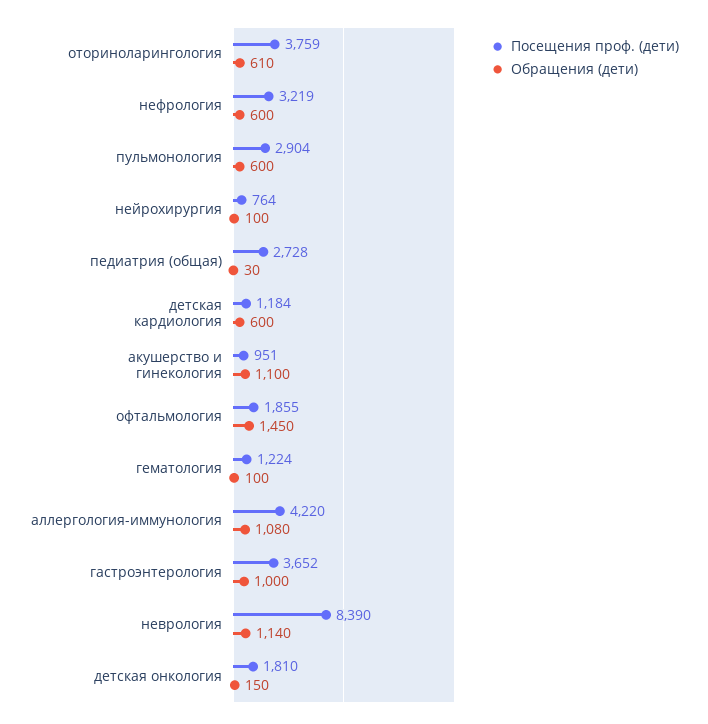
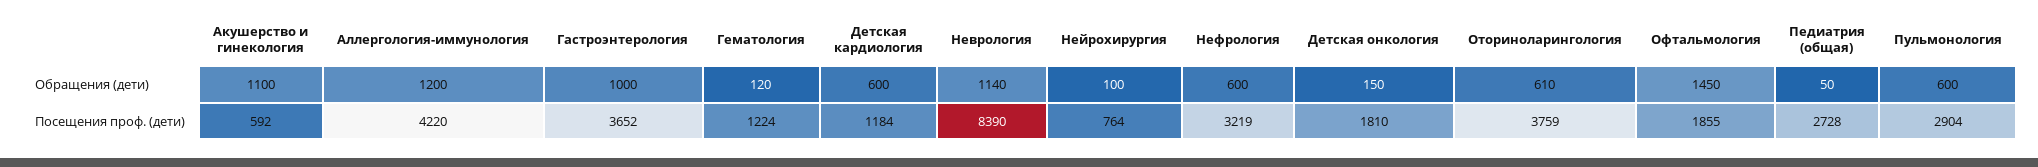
  {
    "Посещения проф. (дети)": {
      "оториноларингология": 3759,
      "нефрология": 3219,
      "пульмонология": 2904,
      "нейрохирургия": 764,
      "педиатрия (общая)": 2728,
      "детская кардиология": 1184,
-     "акушерство и гинекология": 951,
+     "акушерство и гинекология": 592,
      "офтальмология": 1855,
      "гематология": 1224,
      "аллергология-иммунология": 4220,
      "гастроэнтерология": 3652,
      "неврология": 8390,
      "детская онкология": 1810
    },
    "Обращения (дети)": {
      "оториноларингология": 610,
      "нефрология": 600,
      "пульмонология": 600,
      "нейрохирургия": 100,
-     "педиатрия (общая)": 30,
+     "педиатрия (общая)": 50,
      "детская кардиология": 600,
      "акушерство и гинекология": 1100,
      "офтальмология": 1450,
-     "гематология": 100,
+     "гематология": 120,
-     "аллергология-иммунология": 1080,
+     "аллергология-иммунология": 1200,
      "гастроэнтерология": 1000,
      "неврология": 1140,
      "детская онкология": 150
    }
  }

